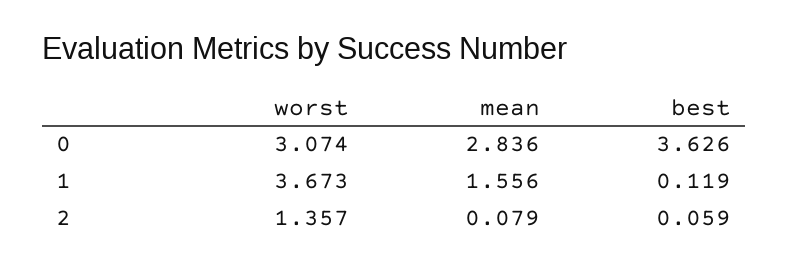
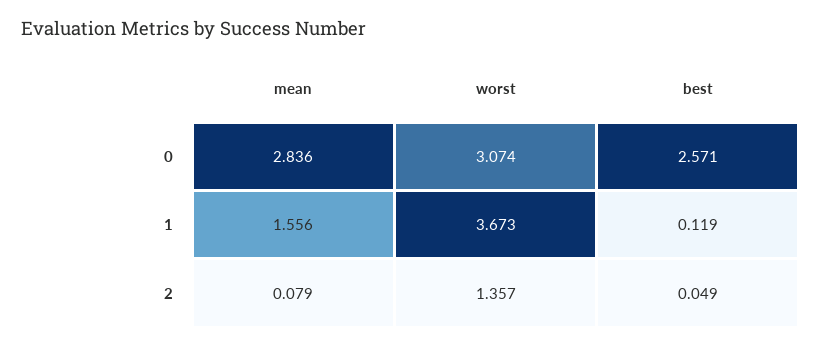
  {
    "worst": {
      "0": 3.074,
      "1": 3.673,
      "2": 1.357
    },
    "mean": {
      "0": 2.836,
      "1": 1.556,
      "2": 0.079
    },
    "best": {
-     "0": 3.626,
+     "0": 2.571,
      "1": 0.119,
-     "2": 0.059
+     "2": 0.049
    }
  }

